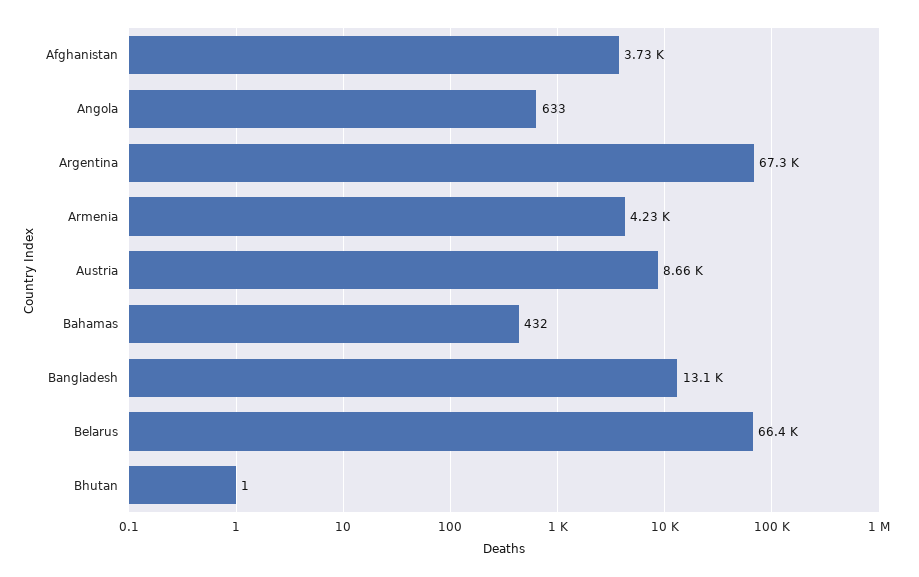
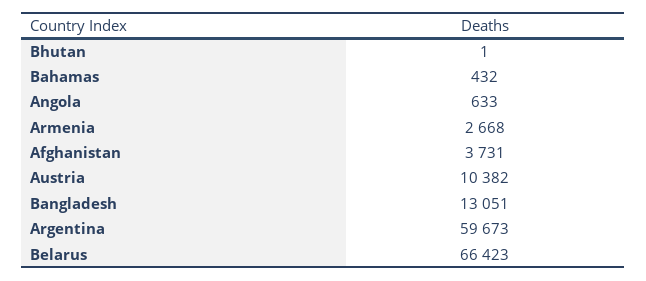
  {
    "Afghanistan": 3731,
    "Angola": 633,
-   "Argentina": 67300,
+   "Argentina": 59673,
-   "Armenia": 4230,
+   "Armenia": 2668,
-   "Austria": 8660,
+   "Austria": 10382,
    "Bahamas": 432,
    "Bangladesh": 13051,
    "Belarus": 66423,
    "Bhutan": 1
  }

